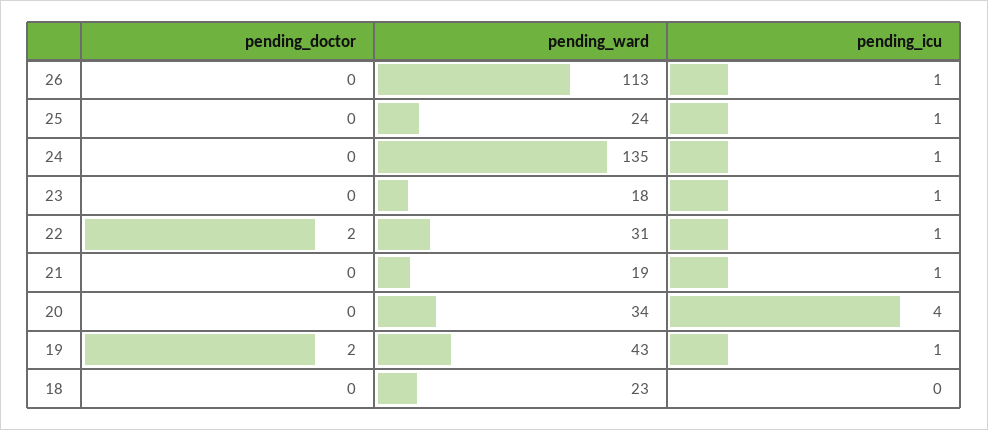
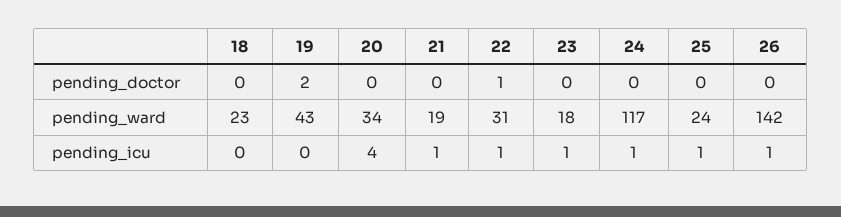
  {
    "pending_doctor": {
      "26": 0,
      "25": 0,
      "24": 0,
      "23": 0,
-     "22": 2,
+     "22": 1,
      "21": 0,
      "20": 0,
      "19": 2,
      "18": 0
    },
    "pending_ward": {
-     "26": 113,
+     "26": 142,
      "25": 24,
-     "24": 135,
+     "24": 117,
      "23": 18,
      "22": 31,
      "21": 19,
      "20": 34,
      "19": 43,
      "18": 23
    },
    "pending_icu": {
      "26": 1,
      "25": 1,
      "24": 1,
      "23": 1,
      "22": 1,
      "21": 1,
      "20": 4,
-     "19": 1,
+     "19": 0,
      "18": 0
    }
  }

